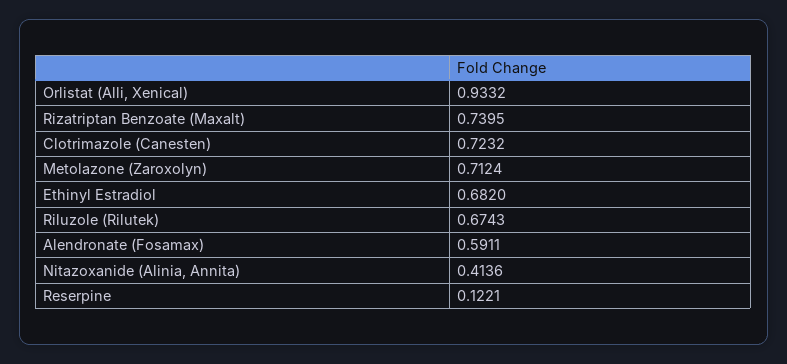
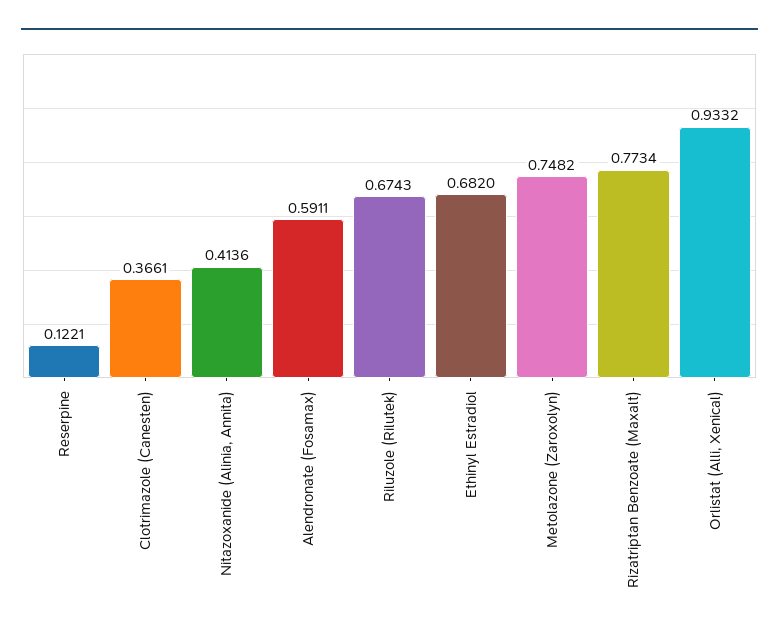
  {
    "Orlistat (Alli, Xenical)": 0.9332,
-   "Rizatriptan Benzoate (Maxalt)": 0.7395,
+   "Rizatriptan Benzoate (Maxalt)": 0.7734,
-   "Clotrimazole (Canesten)": 0.7232,
+   "Clotrimazole (Canesten)": 0.3661,
-   "Metolazone (Zaroxolyn)": 0.7124,
+   "Metolazone (Zaroxolyn)": 0.7482,
    "Ethinyl Estradiol": 0.682,
    "Riluzole (Rilutek)": 0.6743,
    "Alendronate (Fosamax)": 0.5911,
    "Nitazoxanide (Alinia, Annita)": 0.4136,
    "Reserpine": 0.1221
  }

